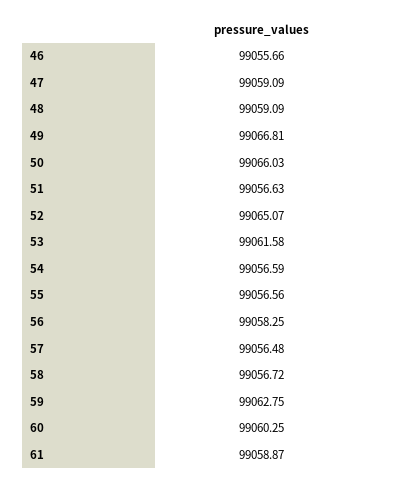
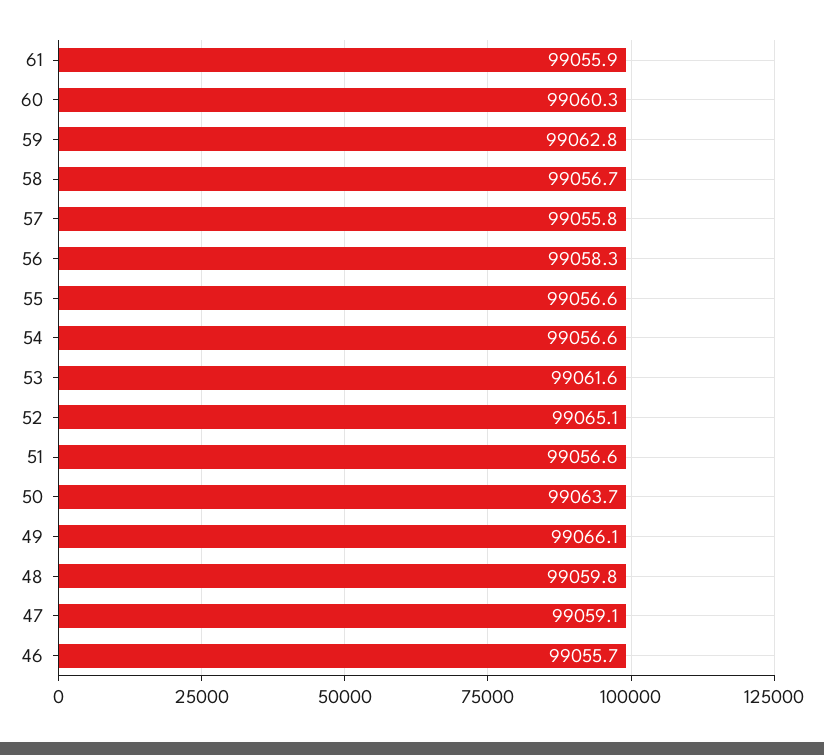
  {
    "46": 99055.66,
    "47": 99059.09,
-   "48": 99059.09,
+   "48": 99059.8,
-   "49": 99066.81,
+   "49": 99066.1,
-   "50": 99066.03,
+   "50": 99063.7,
    "51": 99056.63,
    "52": 99065.07,
    "53": 99061.58,
    "54": 99056.59,
    "55": 99056.56,
    "56": 99058.25,
-   "57": 99056.48,
+   "57": 99055.8,
    "58": 99056.72,
    "59": 99062.75,
    "60": 99060.25,
-   "61": 99058.87
+   "61": 99055.9
  }

